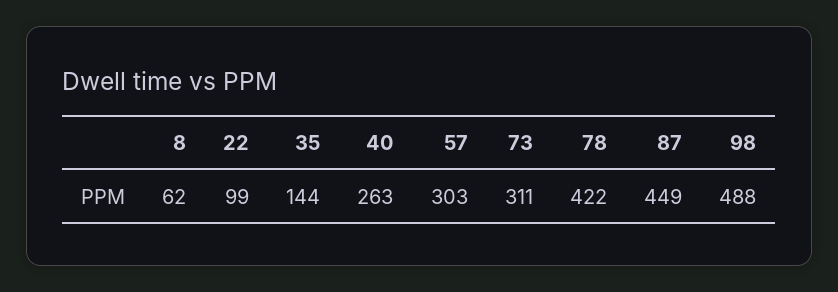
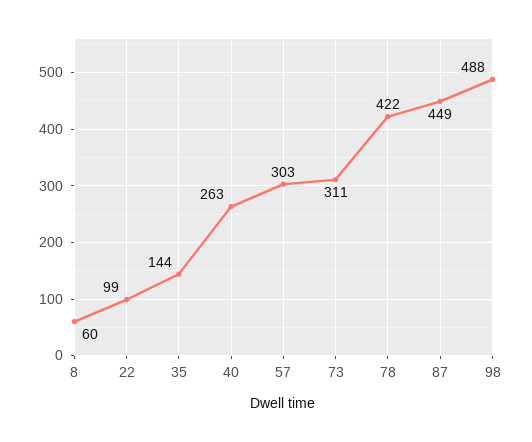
  {
-   "8": 62,
+   "8": 60,
    "22": 99,
    "35": 144,
    "40": 263,
    "57": 303,
    "73": 311,
    "78": 422,
    "87": 449,
    "98": 488
  }

